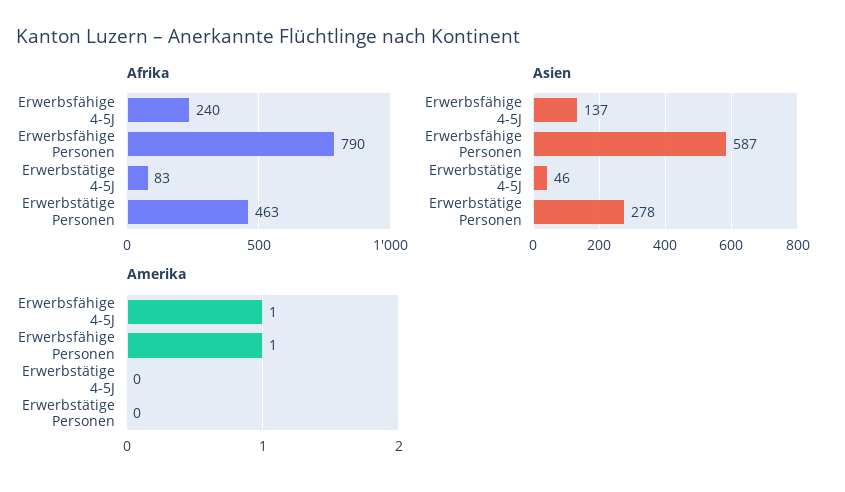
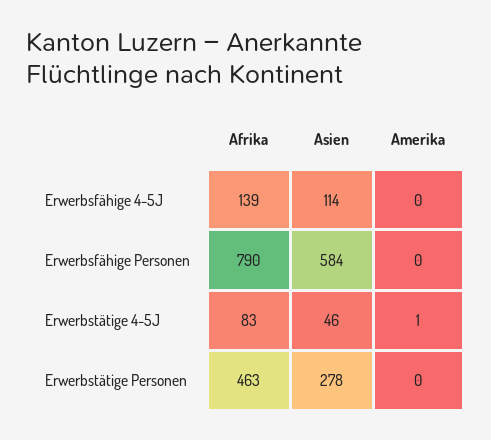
  {
    "Afrika": {
-     "Erwerbsfähige 4-5J": 240,
+     "Erwerbsfähige 4-5J": 139,
      "Erwerbsfähige Personen": 790,
      "Erwerbstätige 4-5J": 83,
      "Erwerbstätige Personen": 463
    },
    "Asien": {
-     "Erwerbsfähige 4-5J": 137,
+     "Erwerbsfähige 4-5J": 114,
-     "Erwerbsfähige Personen": 587,
+     "Erwerbsfähige Personen": 584,
      "Erwerbstätige 4-5J": 46,
      "Erwerbstätige Personen": 278
    },
    "Amerika": {
-     "Erwerbsfähige 4-5J": 1,
+     "Erwerbsfähige 4-5J": 0,
-     "Erwerbsfähige Personen": 1,
+     "Erwerbsfähige Personen": 0,
-     "Erwerbstätige 4-5J": 0,
+     "Erwerbstätige 4-5J": 1,
      "Erwerbstätige Personen": 0
    }
  }

